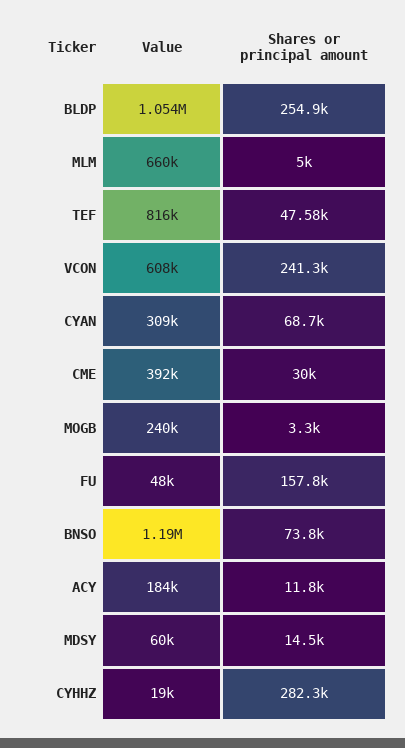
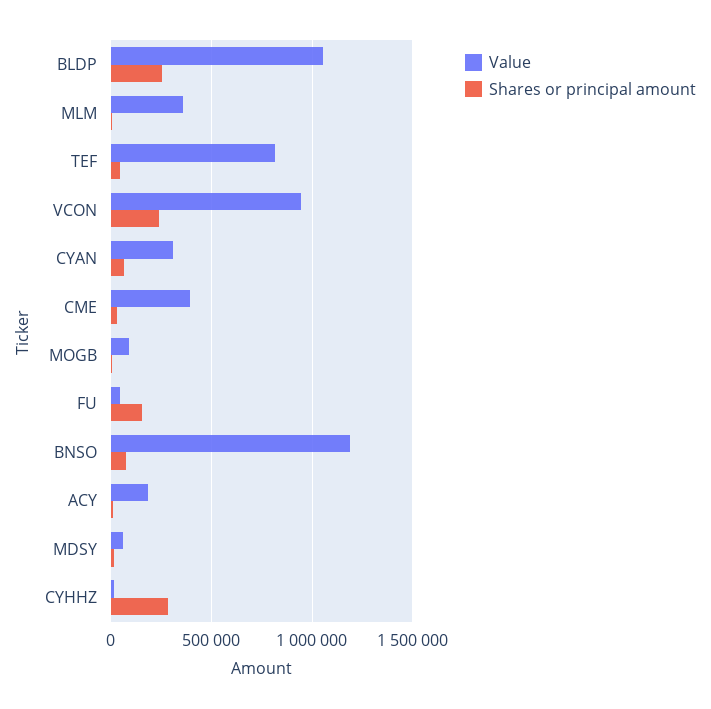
  {
    "Value": {
      "BLDP": 1054000,
-     "MLM": 660000,
+     "MLM": 350000,
      "TEF": 816000,
-     "VCON": 608000,
+     "VCON": 950000,
      "CYAN": 309000,
      "CME": 392000,
-     "MOGB": 240000,
+     "MOGB": 100000,
      "FU": 48000,
      "BNSO": 1190000,
      "ACY": 184000,
      "MDSY": 60000,
      "CYHHZ": 19000
    },
    "Shares or principal amount": {
      "BLDP": 254900,
      "MLM": 5000,
      "TEF": 47580,
      "VCON": 241300,
      "CYAN": 68700,
      "CME": 30000,
      "MOGB": 3300,
      "FU": 157800,
      "BNSO": 73800,
      "ACY": 11800,
      "MDSY": 14500,
      "CYHHZ": 282300
    }
  }

